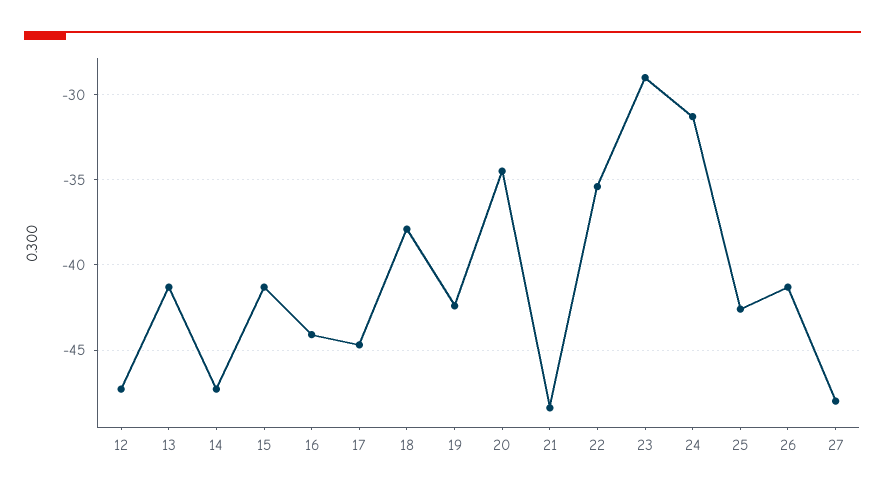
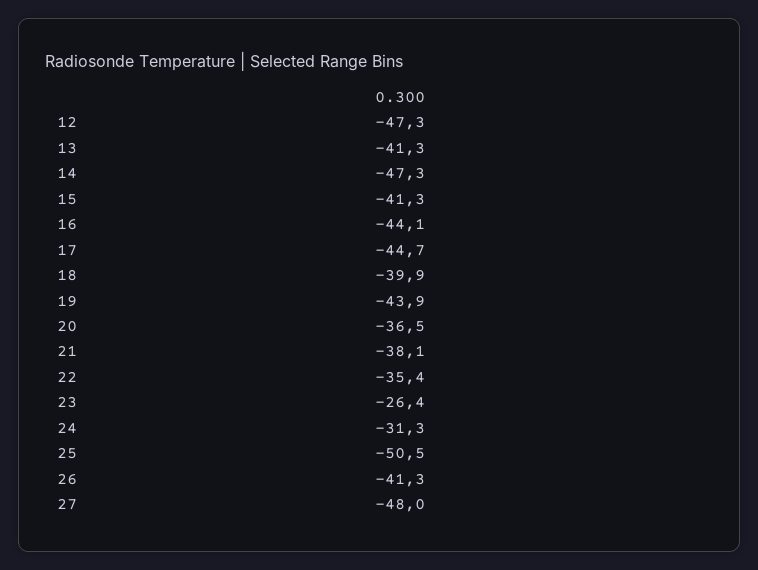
  {
    "12": -47.3,
    "13": -41.3,
    "14": -47.3,
    "15": -41.3,
    "16": -44.1,
    "17": -44.7,
-   "18": -38,
+   "18": -39.9,
-   "19": -42.5,
+   "19": -43.9,
-   "20": -34.5,
+   "20": -36.5,
-   "21": -48.5,
+   "21": -38.1,
    "22": -35.4,
-   "23": -29,
+   "23": -26.4,
    "24": -31.3,
-   "25": -42.5,
+   "25": -50.5,
    "26": -41.3,
    "27": -48
  }

